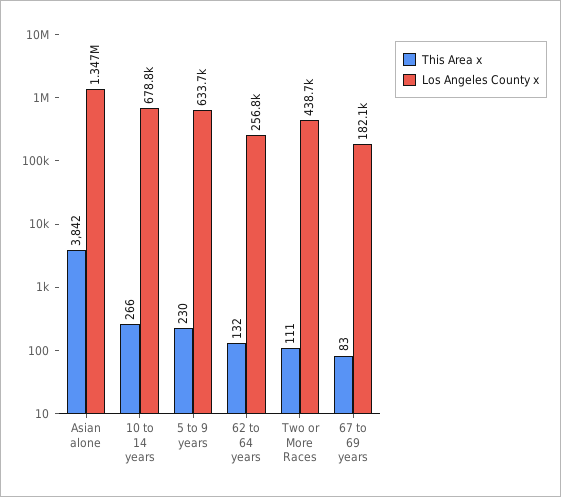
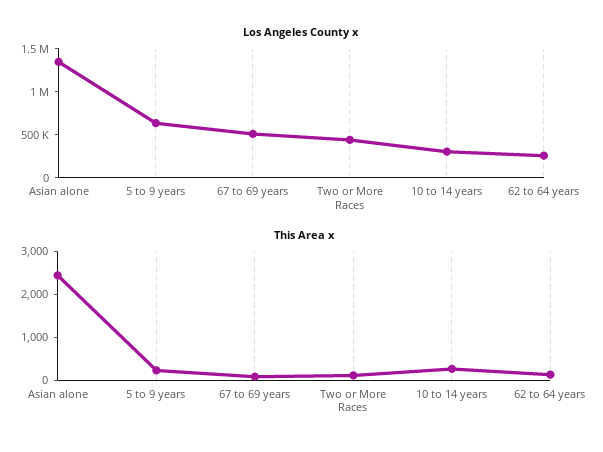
  {
    "This Area x": {
-     "Asian alone": 3842,
+     "Asian alone": 2400,
      "10 to 14 years": 266,
      "5 to 9 years": 230,
      "62 to 64 years": 132,
      "Two or More Races": 111,
      "67 to 69 years": 83
    },
    "Los Angeles County x": {
      "Asian alone": 1347000,
-     "10 to 14 years": 678800,
+     "10 to 14 years": 300000,
      "5 to 9 years": 633700,
      "62 to 64 years": 256800,
      "Two or More Races": 438700,
-     "67 to 69 years": 182100
+     "67 to 69 years": 500000
    }
  }

